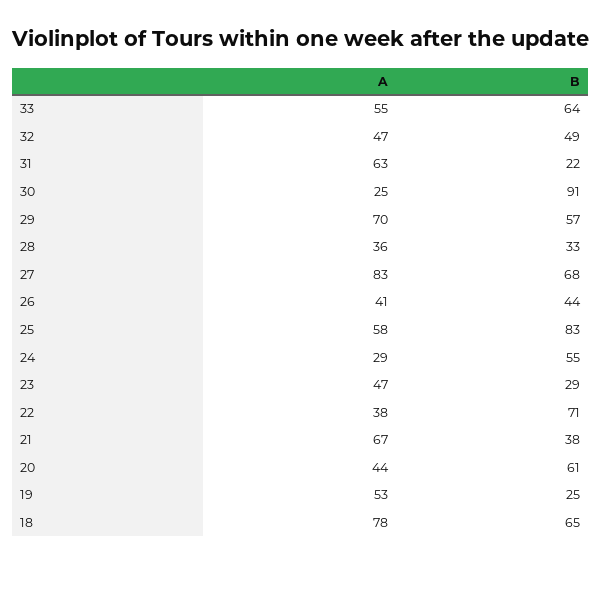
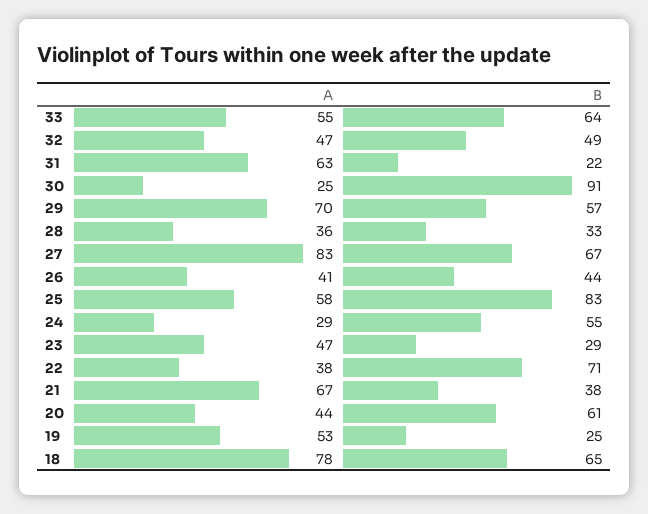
  {
    "A": {
      "33": 55,
      "32": 47,
      "31": 63,
      "30": 25,
      "29": 70,
      "28": 36,
      "27": 83,
      "26": 41,
      "25": 58,
      "24": 29,
      "23": 47,
      "22": 38,
      "21": 67,
      "20": 44,
      "19": 53,
      "18": 78
    },
    "B": {
      "33": 64,
      "32": 49,
      "31": 22,
      "30": 91,
      "29": 57,
      "28": 33,
-     "27": 68,
+     "27": 67,
      "26": 44,
      "25": 83,
      "24": 55,
      "23": 29,
      "22": 71,
      "21": 38,
      "20": 61,
      "19": 25,
      "18": 65
    }
  }

